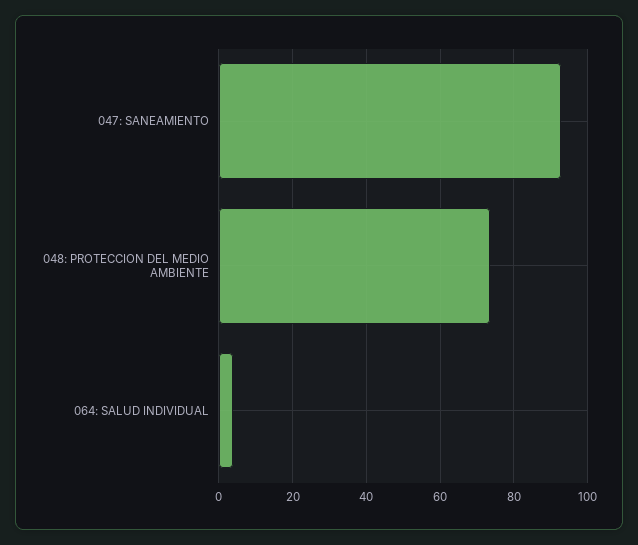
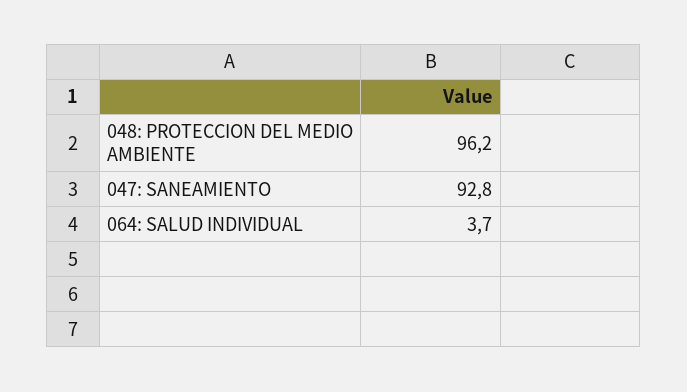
  {
    "047: SANEAMIENTO": 92.8,
-   "048: PROTECCION DEL MEDIO AMBIENTE": 74,
+   "048: PROTECCION DEL MEDIO AMBIENTE": 96.2,
    "064: SALUD INDIVIDUAL": 3.7
  }

